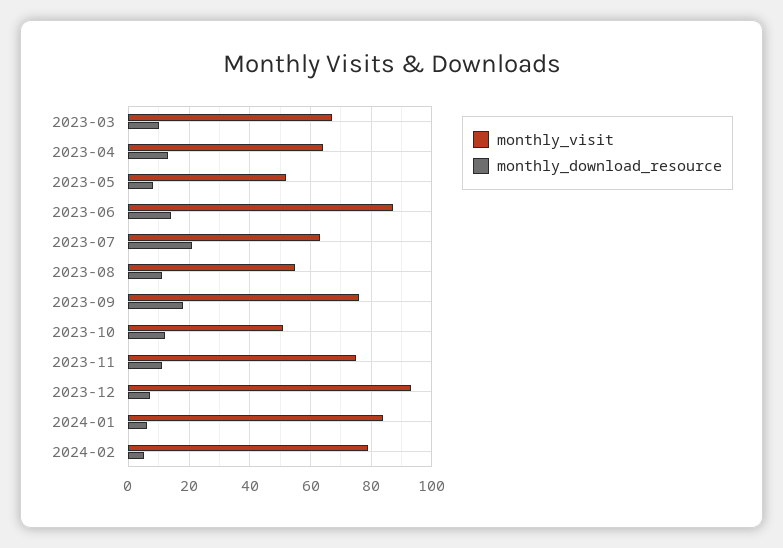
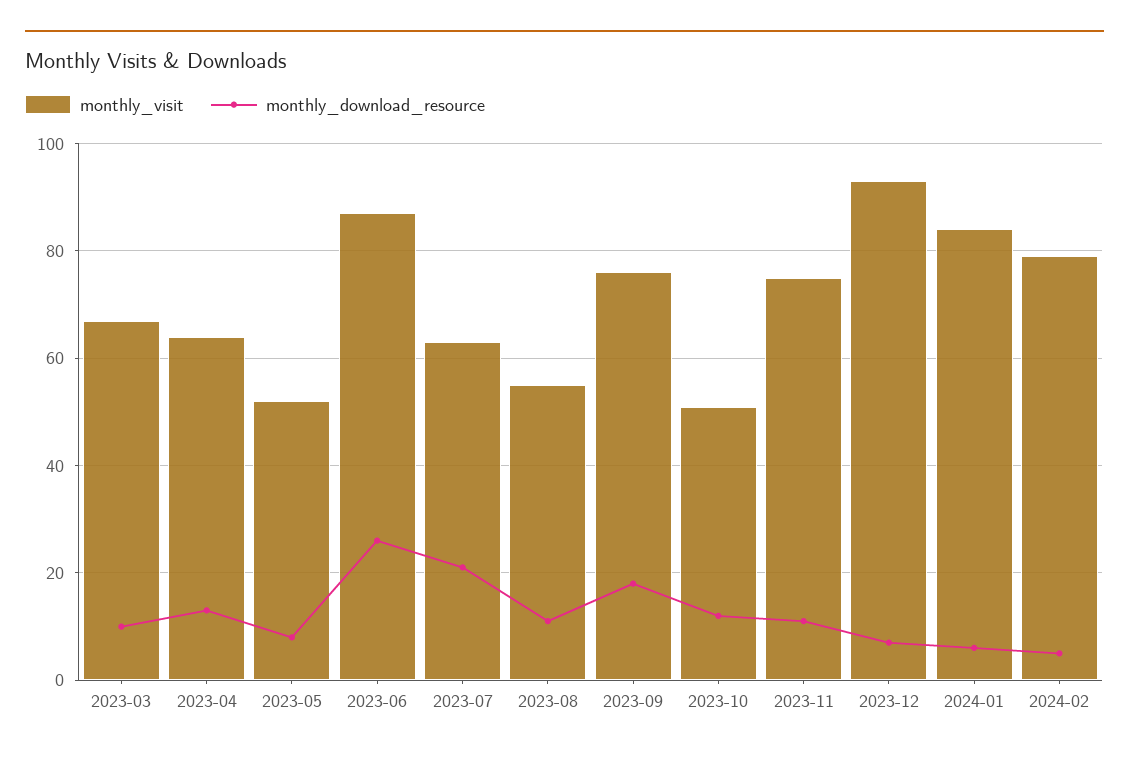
  {
    "monthly_visit": {
      "2023-03": 65,
      "2023-04": 65,
      "2023-05": 50,
      "2023-06": 85,
      "2023-07": 65,
      "2023-08": 55,
      "2023-09": 75,
      "2023-10": 50,
      "2023-11": 75,
      "2023-12": 95,
      "2024-01": 85,
      "2024-02": 80
    },
    "monthly_download_resource": {
      "2023-03": 10,
      "2023-04": 15,
      "2023-05": 10,
-     "2023-06": 15,
+     "2023-06": 25,
      "2023-07": 20,
      "2023-08": 10,
      "2023-09": 20,
      "2023-10": 10,
      "2023-11": 10,
      "2023-12": 5,
      "2024-01": 5,
      "2024-02": 5
    }
  }

